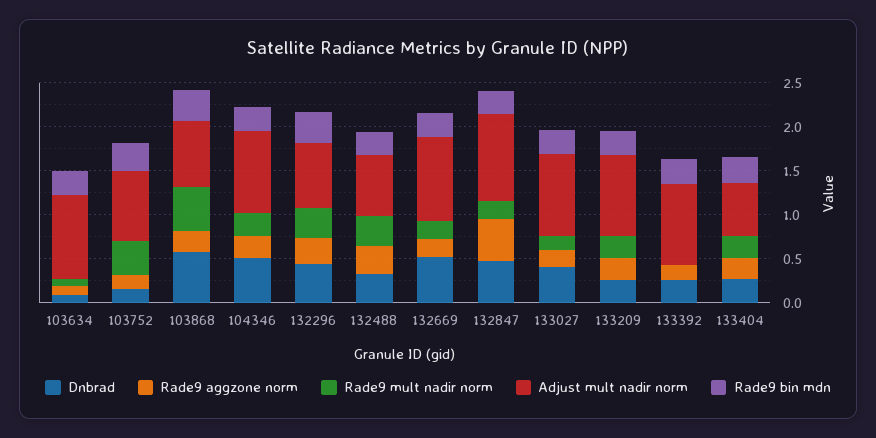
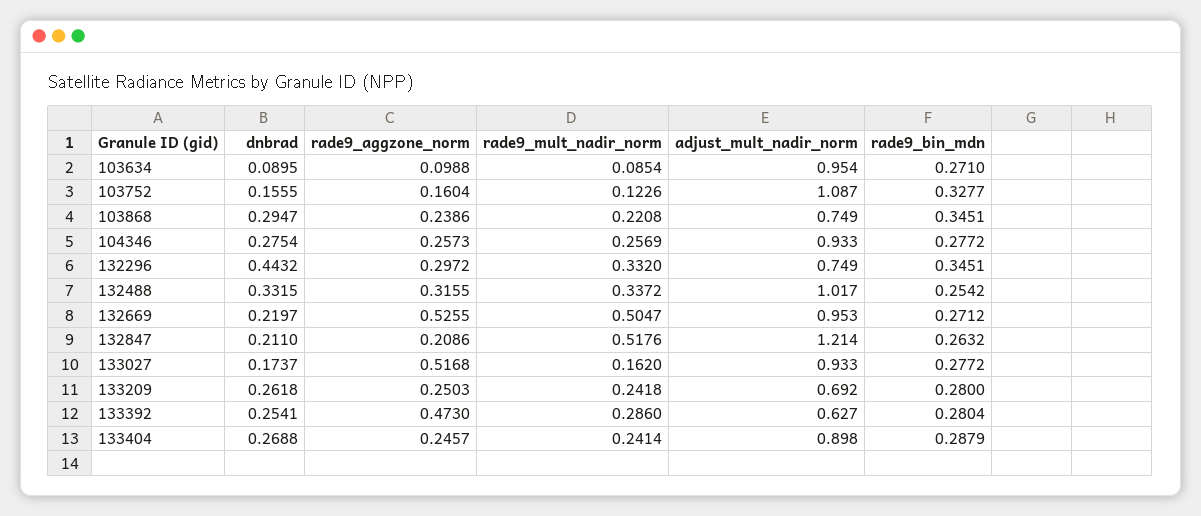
  {
    "Dnbrad": {
      "103634": 0.0895,
      "103752": 0.1555,
-     "103868": 0.6,
+     "103868": 0.2947,
-     "104346": 0.5,
+     "104346": 0.2754,
      "132296": 0.4432,
      "132488": 0.3315,
-     "132669": 0.5,
+     "132669": 0.2197,
-     "132847": 0.5,
+     "132847": 0.211,
-     "133027": 0.4,
+     "133027": 0.1737,
      "133209": 0.2618,
      "133392": 0.2541,
      "133404": 0.2688
    },
    "Rade9 aggzone norm": {
      "103634": 0.0988,
      "103752": 0.1604,
      "103868": 0.2386,
      "104346": 0.2573,
      "132296": 0.2972,
      "132488": 0.3155,
-     "132669": 0.2,
+     "132669": 0.5255,
-     "132847": 0.5,
+     "132847": 0.2086,
-     "133027": 0.2,
+     "133027": 0.5168,
      "133209": 0.2503,
-     "133392": 0.2,
+     "133392": 0.473,
      "133404": 0.2457
    },
    "Rade9 mult nadir norm": {
      "103634": 0.0854,
-     "103752": 0.4,
+     "103752": 0.1226,
-     "103868": 0.5,
+     "103868": 0.2208,
      "104346": 0.2569,
      "132296": 0.332,
      "132488": 0.3372,
-     "132669": 0.2,
+     "132669": 0.5047,
-     "132847": 0.2,
+     "132847": 0.5176,
      "133027": 0.162,
      "133209": 0.2418,
-     "133392": 0,
+     "133392": 0.286,
      "133404": 0.2414
    },
    "Adjust mult nadir norm": {
      "103634": 0.954,
-     "103752": 0.8,
+     "103752": 1.087,
      "103868": 0.749,
      "104346": 0.933,
      "132296": 0.749,
-     "132488": 0.7,
+     "132488": 1.017,
      "132669": 0.953,
-     "132847": 1,
+     "132847": 1.214,
      "133027": 0.933,
-     "133209": 0.9,
+     "133209": 0.692,
-     "133392": 0.9,
+     "133392": 0.627,
-     "133404": 0.6
+     "133404": 0.898
    },
    "Rade9 bin mdn": {
      "103634": 0.271,
      "103752": 0.3277,
      "103868": 0.3451,
      "104346": 0.2772,
      "132296": 0.3451,
      "132488": 0.2542,
      "132669": 0.2712,
      "132847": 0.2632,
      "133027": 0.2772,
      "133209": 0.28,
      "133392": 0.2804,
      "133404": 0.2879
    }
  }

